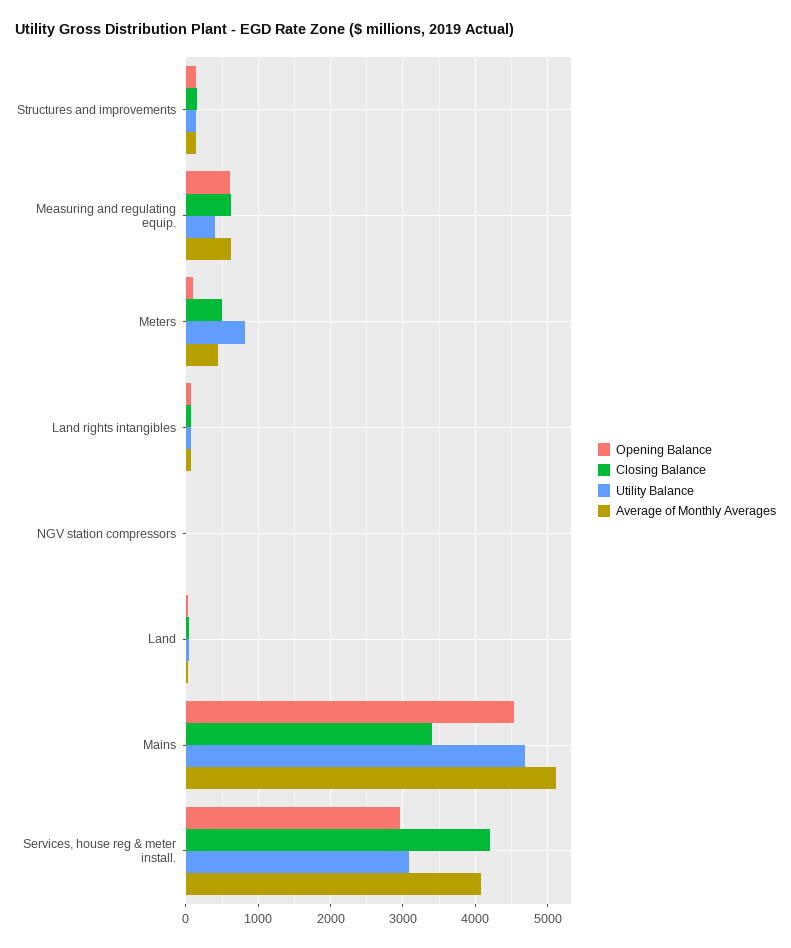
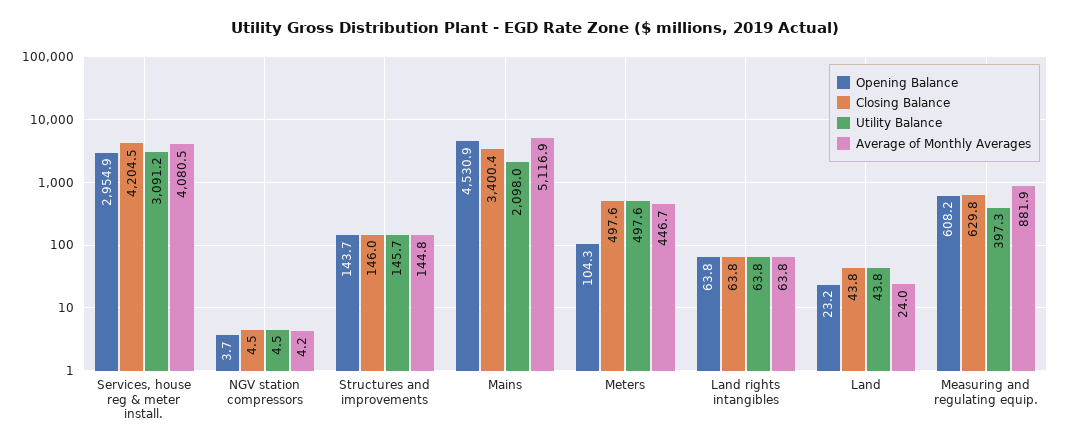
  {
    "Opening Balance": {
      "Structures and improvements": 143.7,
      "Measuring and regulating equip.": 608.2,
      "Meters": 104.3,
      "Land rights intangibles": 63.8,
      "NGV station compressors": 3.7,
      "Land": 23.2,
      "Mains": 4530.9,
      "Services, house reg & meter install.": 2954.9
    },
    "Closing Balance": {
      "Structures and improvements": 146,
      "Measuring and regulating equip.": 629.8,
      "Meters": 497.6,
      "Land rights intangibles": 63.8,
      "NGV station compressors": 4.5,
      "Land": 43.8,
      "Mains": 3400.4,
      "Services, house reg & meter install.": 4204.5
    },
    "Utility Balance": {
      "Structures and improvements": 145.7,
      "Measuring and regulating equip.": 397.3,
-     "Meters": 800,
+     "Meters": 497.6,
      "Land rights intangibles": 63.8,
      "NGV station compressors": 4.5,
      "Land": 43.8,
-     "Mains": 4700,
+     "Mains": 2098,
      "Services, house reg & meter install.": 3091.2
    },
    "Average of Monthly Averages": {
      "Structures and improvements": 144.8,
-     "Measuring and regulating equip.": 600,
+     "Measuring and regulating equip.": 881.9,
      "Meters": 446.7,
      "Land rights intangibles": 63.8,
      "NGV station compressors": 4.2,
      "Land": 24,
      "Mains": 5116.9,
      "Services, house reg & meter install.": 4080.5
    }
  }

